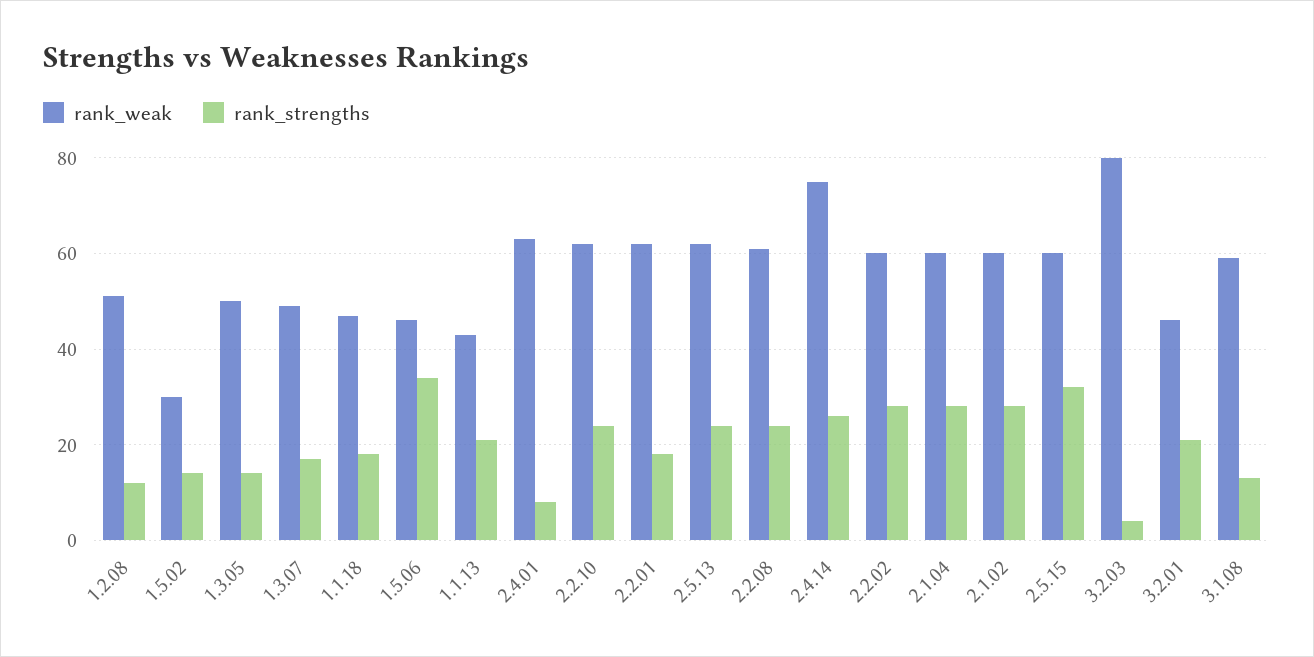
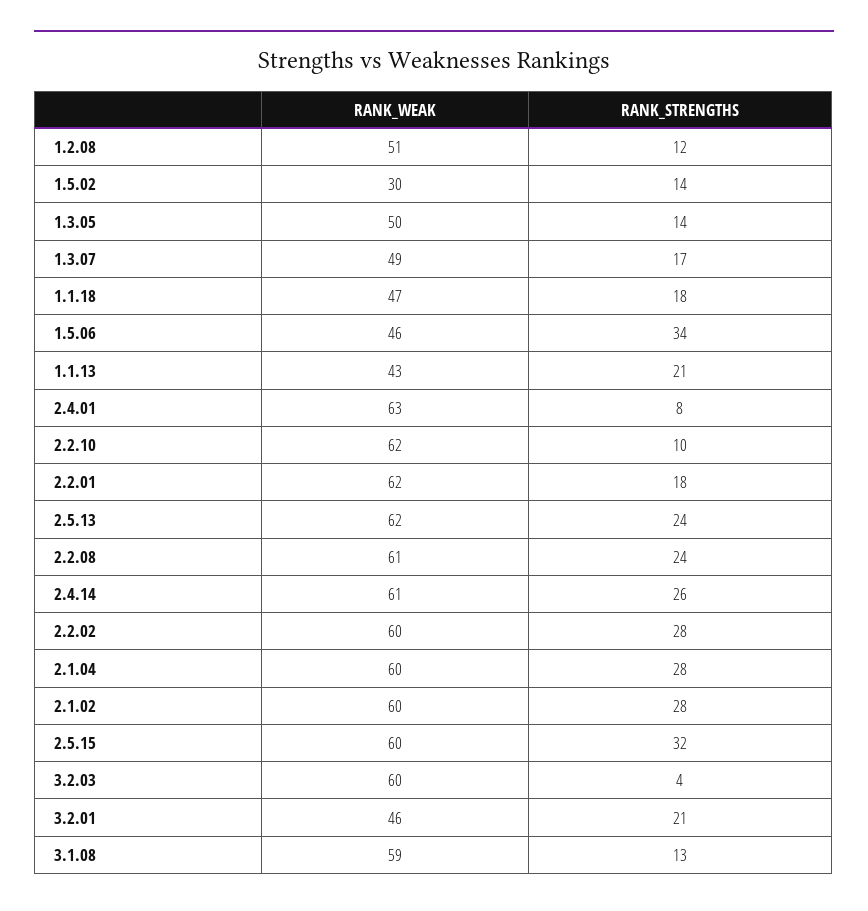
  {
    "rank_weak": {
      "1.2.08": 51,
      "1.5.02": 30,
      "1.3.05": 50,
      "1.3.07": 49,
      "1.1.18": 47,
      "1.5.06": 46,
      "1.1.13": 43,
      "2.4.01": 63,
      "2.2.10": 62,
      "2.2.01": 62,
      "2.5.13": 62,
      "2.2.08": 61,
-     "2.4.14": 75,
+     "2.4.14": 61,
      "2.2.02": 60,
      "2.1.04": 60,
      "2.1.02": 60,
      "2.5.15": 60,
-     "3.2.03": 80,
+     "3.2.03": 60,
      "3.2.01": 46,
      "3.1.08": 59
    },
    "rank_strengths": {
      "1.2.08": 12,
      "1.5.02": 14,
      "1.3.05": 14,
      "1.3.07": 17,
      "1.1.18": 18,
      "1.5.06": 34,
      "1.1.13": 21,
      "2.4.01": 8,
-     "2.2.10": 25,
+     "2.2.10": 10,
      "2.2.01": 18,
      "2.5.13": 24,
      "2.2.08": 24,
      "2.4.14": 26,
      "2.2.02": 28,
      "2.1.04": 28,
      "2.1.02": 28,
      "2.5.15": 32,
      "3.2.03": 4,
      "3.2.01": 21,
      "3.1.08": 13
    }
  }

